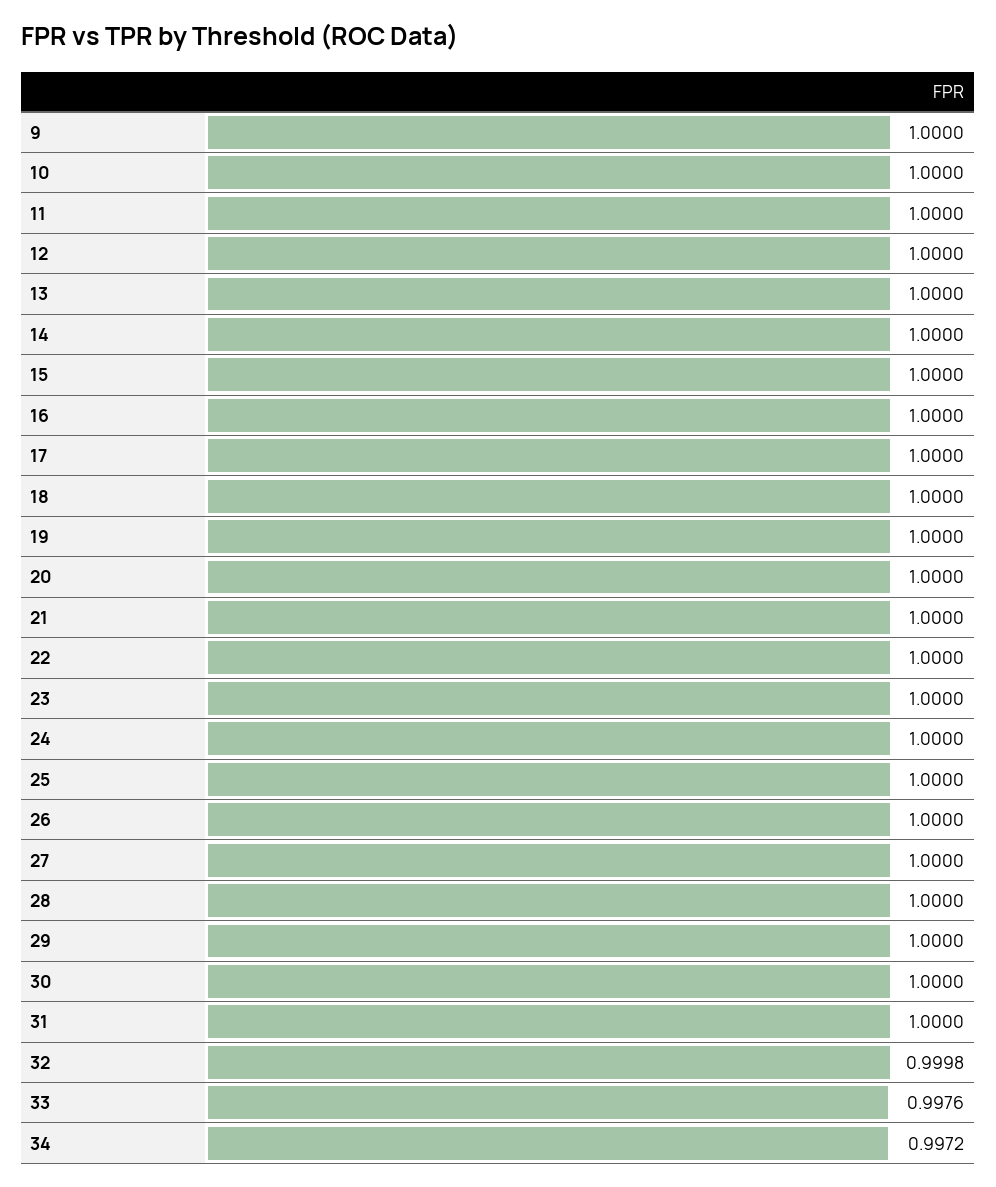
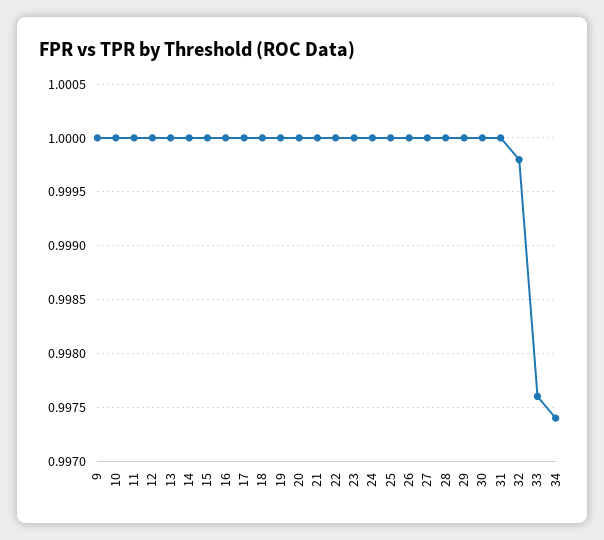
  {
    "9": 1,
    "10": 1,
    "11": 1,
    "12": 1,
    "13": 1,
    "14": 1,
    "15": 1,
    "16": 1,
    "17": 1,
    "18": 1,
    "19": 1,
    "20": 1,
    "21": 1,
    "22": 1,
    "23": 1,
    "24": 1,
    "25": 1,
    "26": 1,
    "27": 1,
    "28": 1,
    "29": 1,
    "30": 1,
    "31": 1,
    "32": 0.9998,
    "33": 0.9976,
-   "34": 0.9972
+   "34": 0.9974
  }

